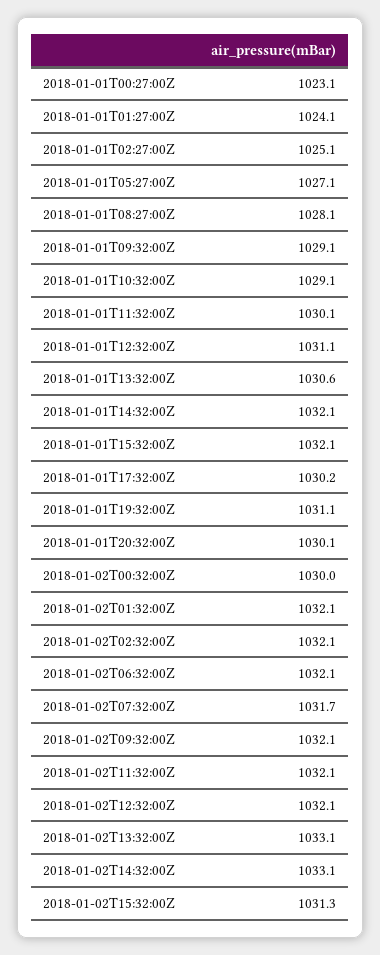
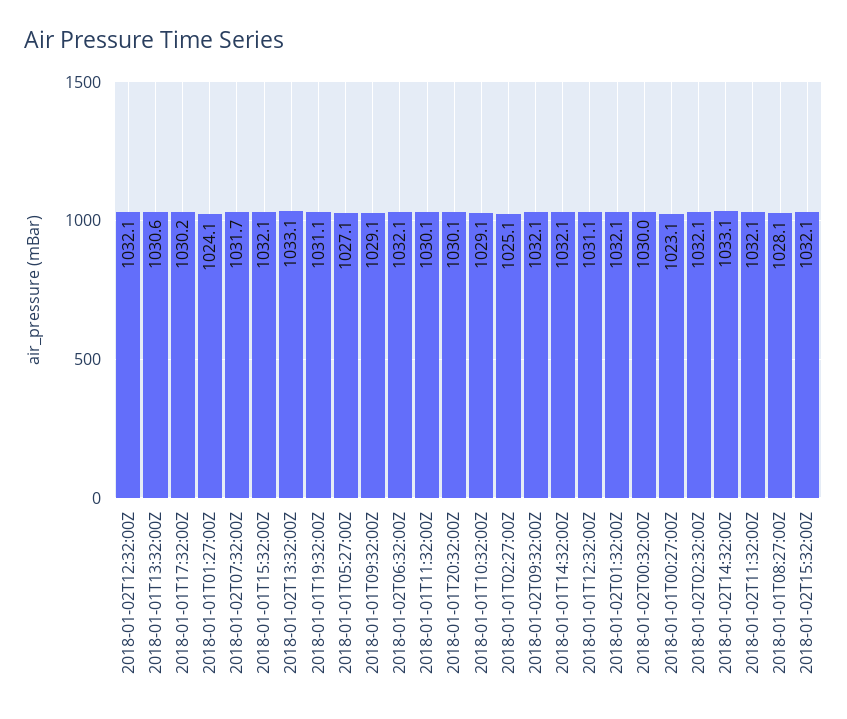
  {
    "2018-01-01T00:27:00Z": 1023.1,
    "2018-01-01T01:27:00Z": 1024.1,
    "2018-01-01T02:27:00Z": 1025.1,
    "2018-01-01T05:27:00Z": 1027.1,
    "2018-01-01T08:27:00Z": 1028.1,
    "2018-01-01T09:32:00Z": 1029.1,
    "2018-01-01T10:32:00Z": 1029.1,
    "2018-01-01T11:32:00Z": 1030.1,
    "2018-01-01T12:32:00Z": 1031.1,
    "2018-01-01T13:32:00Z": 1030.6,
    "2018-01-01T14:32:00Z": 1032.1,
    "2018-01-01T15:32:00Z": 1032.1,
    "2018-01-01T17:32:00Z": 1030.2,
    "2018-01-01T19:32:00Z": 1031.1,
    "2018-01-01T20:32:00Z": 1030.1,
    "2018-01-02T00:32:00Z": 1030,
    "2018-01-02T01:32:00Z": 1032.1,
    "2018-01-02T02:32:00Z": 1032.1,
    "2018-01-02T06:32:00Z": 1032.1,
    "2018-01-02T07:32:00Z": 1031.7,
    "2018-01-02T09:32:00Z": 1032.1,
    "2018-01-02T11:32:00Z": 1032.1,
    "2018-01-02T12:32:00Z": 1032.1,
    "2018-01-02T13:32:00Z": 1033.1,
    "2018-01-02T14:32:00Z": 1033.1,
-   "2018-01-02T15:32:00Z": 1031.3
+   "2018-01-02T15:32:00Z": 1032.1
  }

